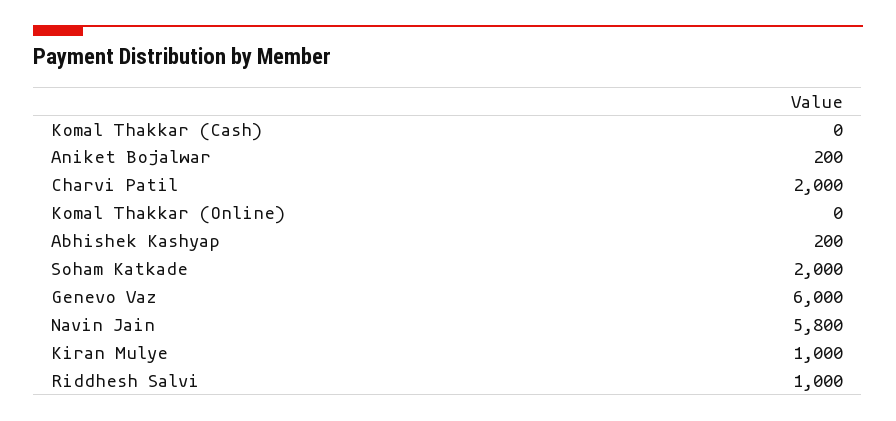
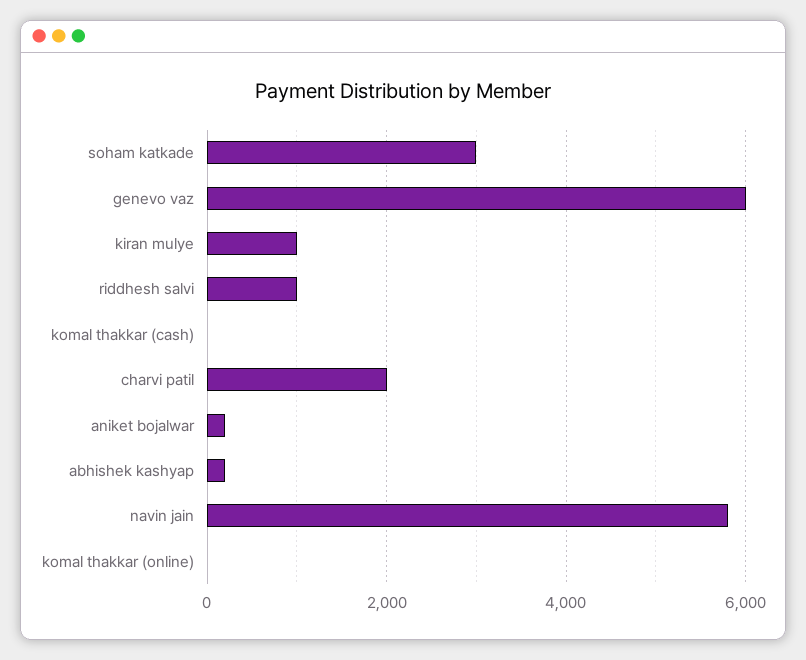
  {
    "Komal Thakkar (Cash)": 0,
    "Aniket Bojalwar": 200,
    "Charvi Patil": 2000,
    "Komal Thakkar (Online)": 0,
    "Abhishek Kashyap": 200,
-   "Soham Katkade": 2000,
+   "Soham Katkade": 3000,
    "Genevo Vaz": 6000,
    "Navin Jain": 5800,
    "Kiran Mulye": 1000,
    "Riddhesh Salvi": 1000
  }

